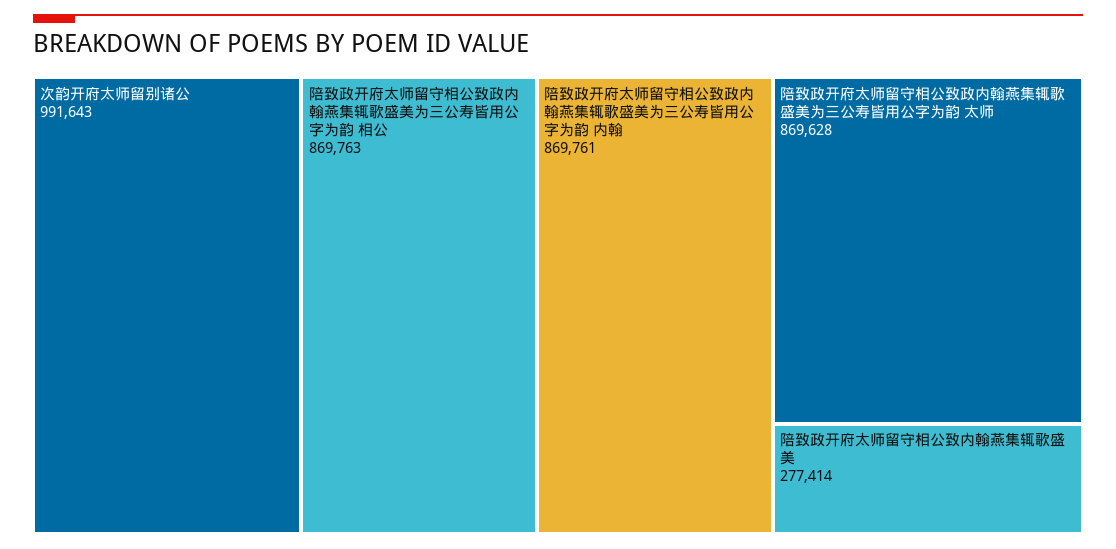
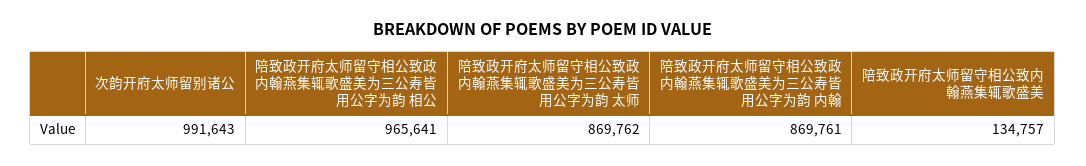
  {
    "次韵开府太师留别诸公": 991643,
-   "陪致政开府太师留守相公致政内翰燕集辄歌盛美为三公寿皆用公字为韵 相公": 869763,
+   "陪致政开府太师留守相公致政内翰燕集辄歌盛美为三公寿皆用公字为韵 相公": 965641,
    "陪致政开府太师留守相公致政内翰燕集辄歌盛美为三公寿皆用公字为韵 内翰": 869761,
-   "陪致政开府太师留守相公致政内翰燕集辄歌盛美为三公寿皆用公字为韵 太师": 869628,
+   "陪致政开府太师留守相公致政内翰燕集辄歌盛美为三公寿皆用公字为韵 太师": 869762,
-   "陪致政开府太师留守相公致内翰燕集辄歌盛美": 277414
+   "陪致政开府太师留守相公致内翰燕集辄歌盛美": 134757
  }

